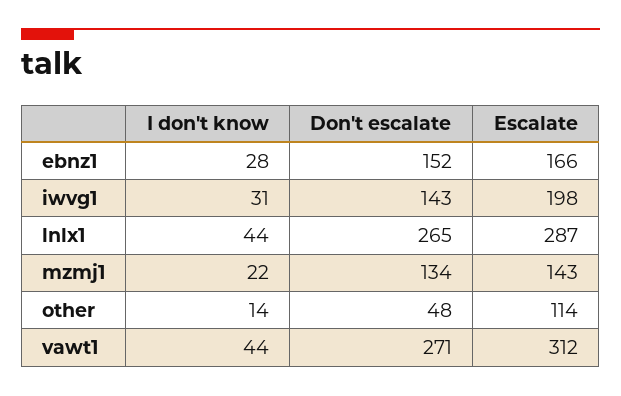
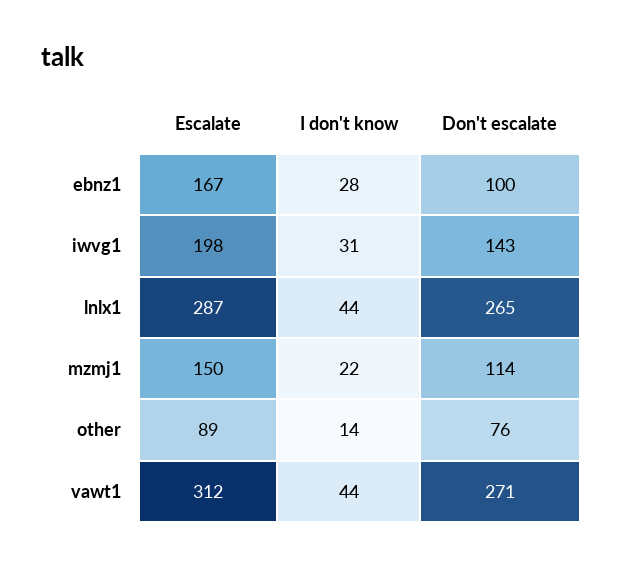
  {
    "I don't know": {
      "ebnz1": 28,
      "iwvg1": 31,
      "lnlx1": 44,
      "mzmj1": 22,
      "other": 14,
      "vawt1": 44
    },
    "Don't escalate": {
-     "ebnz1": 152,
+     "ebnz1": 100,
      "iwvg1": 143,
      "lnlx1": 265,
-     "mzmj1": 134,
+     "mzmj1": 114,
-     "other": 48,
+     "other": 76,
      "vawt1": 271
    },
    "Escalate": {
-     "ebnz1": 166,
+     "ebnz1": 167,
      "iwvg1": 198,
      "lnlx1": 287,
-     "mzmj1": 143,
+     "mzmj1": 150,
-     "other": 114,
+     "other": 89,
      "vawt1": 312
    }
  }

